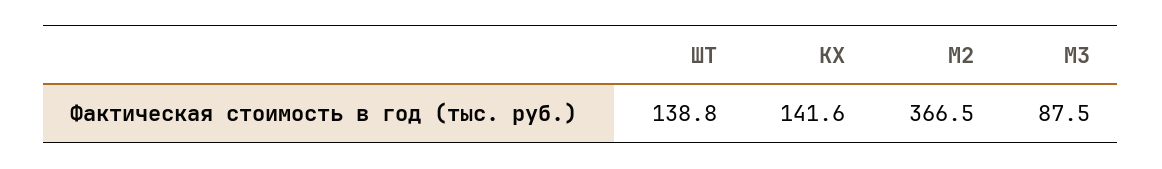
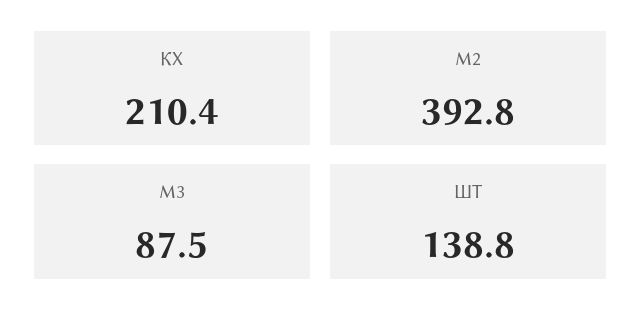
  {
    "ШТ": 138.8,
-   "КХ": 141.6,
+   "КХ": 210.4,
-   "М2": 366.5,
+   "М2": 392.8,
    "М3": 87.5
  }

